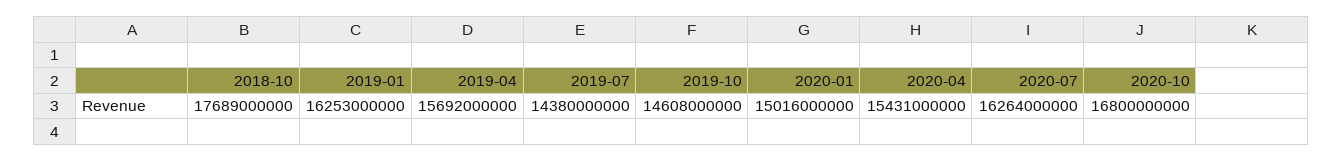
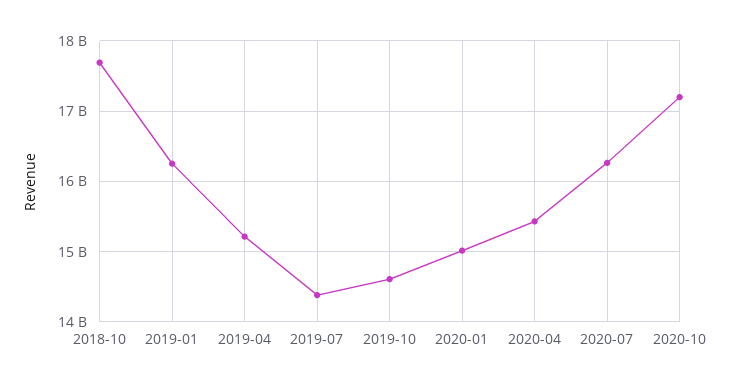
  {
    "2018-10": 17689000000,
    "2019-01": 16253000000,
-   "2019-04": 15692000000,
+   "2019-04": 15200000000,
    "2019-07": 14380000000,
    "2019-10": 14608000000,
    "2020-01": 15016000000,
    "2020-04": 15431000000,
    "2020-07": 16264000000,
-   "2020-10": 16800000000
+   "2020-10": 17200000000
  }

